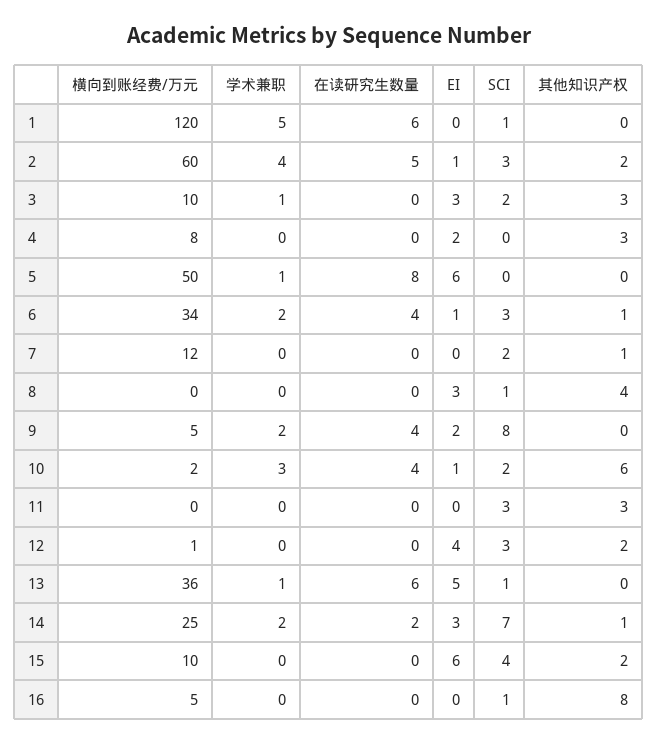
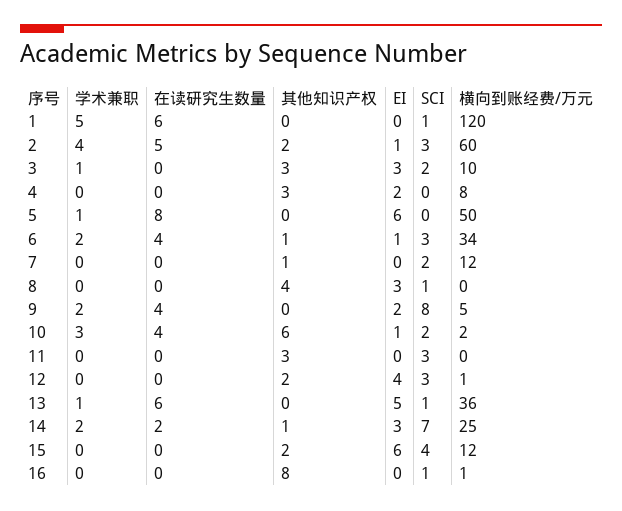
  {
    "横向到账经费/万元": {
      "1": 120,
      "2": 60,
      "3": 10,
      "4": 8,
      "5": 50,
      "6": 34,
      "7": 12,
      "8": 0,
      "9": 5,
      "10": 2,
      "11": 0,
      "12": 1,
      "13": 36,
      "14": 25,
-     "15": 10,
+     "15": 12,
-     "16": 5
+     "16": 1
    },
    "学术兼职": {
      "1": 5,
      "2": 4,
      "3": 1,
      "4": 0,
      "5": 1,
      "6": 2,
      "7": 0,
      "8": 0,
      "9": 2,
      "10": 3,
      "11": 0,
      "12": 0,
      "13": 1,
      "14": 2,
      "15": 0,
      "16": 0
    },
    "在读研究生数量": {
      "1": 6,
      "2": 5,
      "3": 0,
      "4": 0,
      "5": 8,
      "6": 4,
      "7": 0,
      "8": 0,
      "9": 4,
      "10": 4,
      "11": 0,
      "12": 0,
      "13": 6,
      "14": 2,
      "15": 0,
      "16": 0
    },
    "EI": {
      "1": 0,
      "2": 1,
      "3": 3,
      "4": 2,
      "5": 6,
      "6": 1,
      "7": 0,
      "8": 3,
      "9": 2,
      "10": 1,
      "11": 0,
      "12": 4,
      "13": 5,
      "14": 3,
      "15": 6,
      "16": 0
    },
    "SCI": {
      "1": 1,
      "2": 3,
      "3": 2,
      "4": 0,
      "5": 0,
      "6": 3,
      "7": 2,
      "8": 1,
      "9": 8,
      "10": 2,
      "11": 3,
      "12": 3,
      "13": 1,
      "14": 7,
      "15": 4,
      "16": 1
    },
    "其他知识产权": {
      "1": 0,
      "2": 2,
      "3": 3,
      "4": 3,
      "5": 0,
      "6": 1,
      "7": 1,
      "8": 4,
      "9": 0,
      "10": 6,
      "11": 3,
      "12": 2,
      "13": 0,
      "14": 1,
      "15": 2,
      "16": 8
    }
  }

